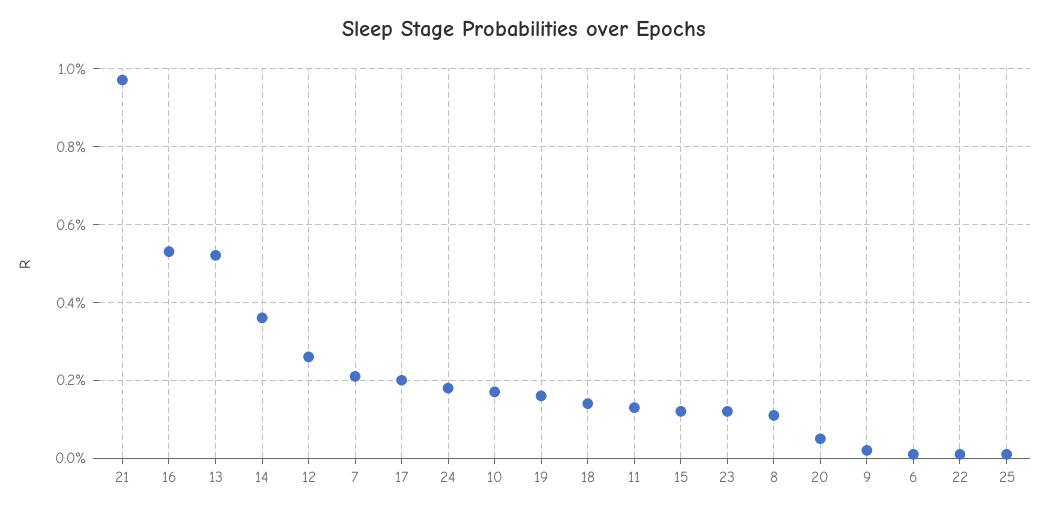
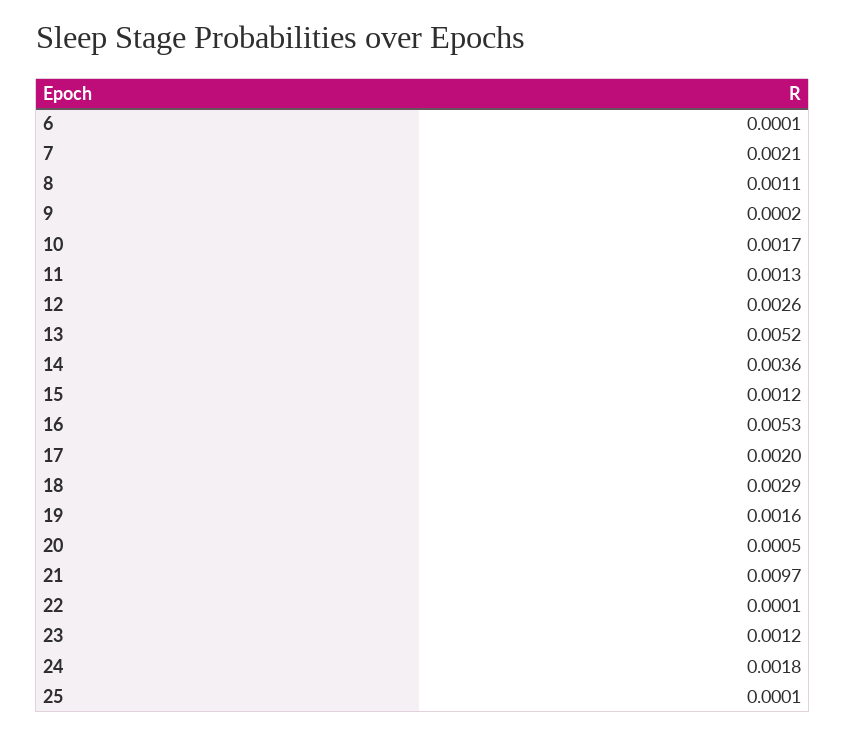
  {
    "21": 0.0097,
    "16": 0.0053,
    "13": 0.0052,
    "14": 0.0036,
    "12": 0.0026,
    "7": 0.0021,
    "17": 0.002,
    "24": 0.0018,
    "10": 0.0017,
    "19": 0.0016,
-   "18": 0.0015,
+   "18": 0.0029,
    "11": 0.0013,
    "15": 0.0012,
    "23": 0.0012,
    "8": 0.0011,
    "20": 0.0005,
    "9": 0.0002,
    "6": 0.0001,
    "22": 0.0001,
    "25": 0.0001
  }

